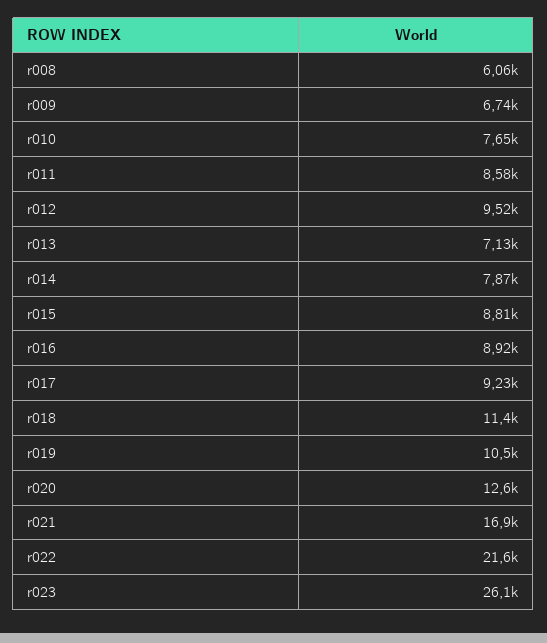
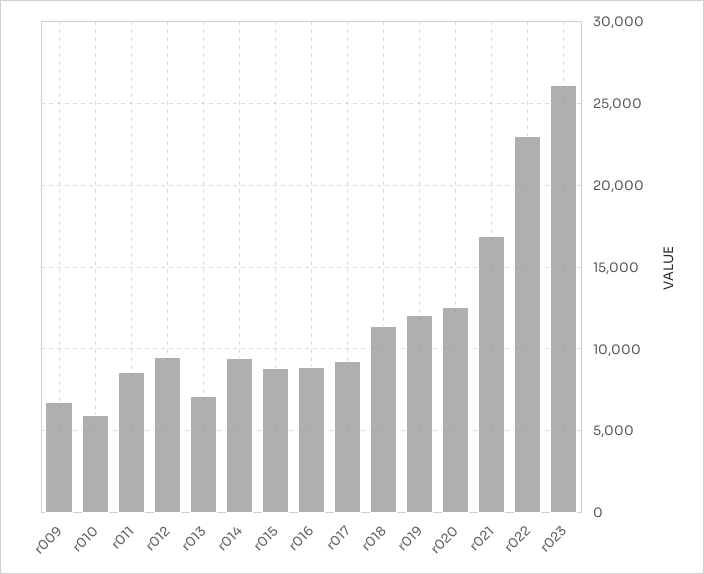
  {
-   "r008": 6060,
    "r009": 6740,
-   "r010": 7650,
+   "r010": 6000,
    "r011": 8580,
    "r012": 9520,
    "r013": 7130,
-   "r014": 7870,
+   "r014": 9500,
    "r015": 8810,
    "r016": 8920,
    "r017": 9230,
    "r018": 11400,
-   "r019": 10500,
+   "r019": 12000,
    "r020": 12600,
    "r021": 16900,
-   "r022": 21600,
+   "r022": 23000,
    "r023": 26100
  }

